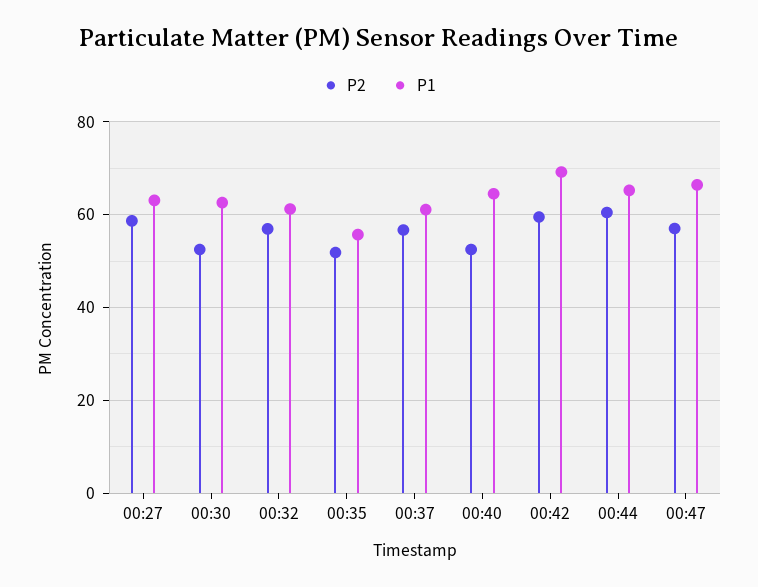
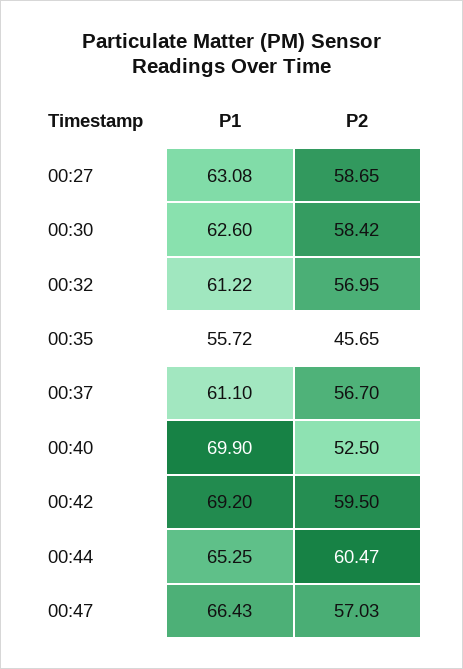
  {
    "P2": {
      "00:27": 58.65,
-     "00:30": 52,
+     "00:30": 58.42,
      "00:32": 56.95,
-     "00:35": 52,
+     "00:35": 45.65,
      "00:37": 56.7,
      "00:40": 52.5,
      "00:42": 59.5,
      "00:44": 60.47,
      "00:47": 57.03
    },
    "P1": {
      "00:27": 63.08,
      "00:30": 62.6,
      "00:32": 61.22,
      "00:35": 55.72,
      "00:37": 61.1,
-     "00:40": 64,
+     "00:40": 69.9,
      "00:42": 69.2,
      "00:44": 65.25,
      "00:47": 66.43
    }
  }

